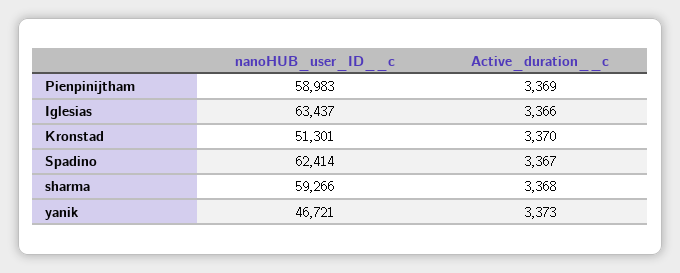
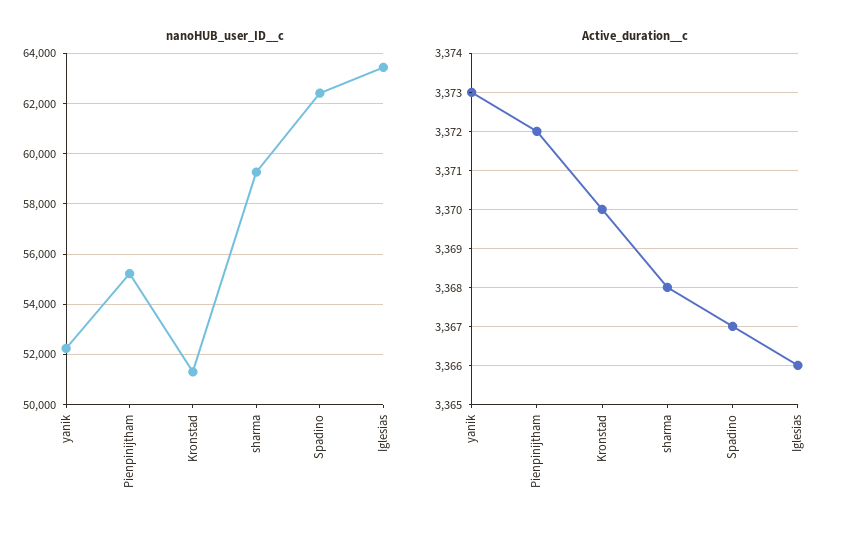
  {
    "nanoHUB_user_ID__c": {
-     "Pienpinijtham": 58983,
+     "Pienpinijtham": 55250,
      "Iglesias": 63437,
      "Kronstad": 51301,
      "Spadino": 62414,
      "sharma": 59266,
-     "yanik": 46721
+     "yanik": 52250
    },
    "Active_duration__c": {
-     "Pienpinijtham": 3369,
+     "Pienpinijtham": 3372,
      "Iglesias": 3366,
      "Kronstad": 3370,
      "Spadino": 3367,
      "sharma": 3368,
      "yanik": 3373
    }
  }

